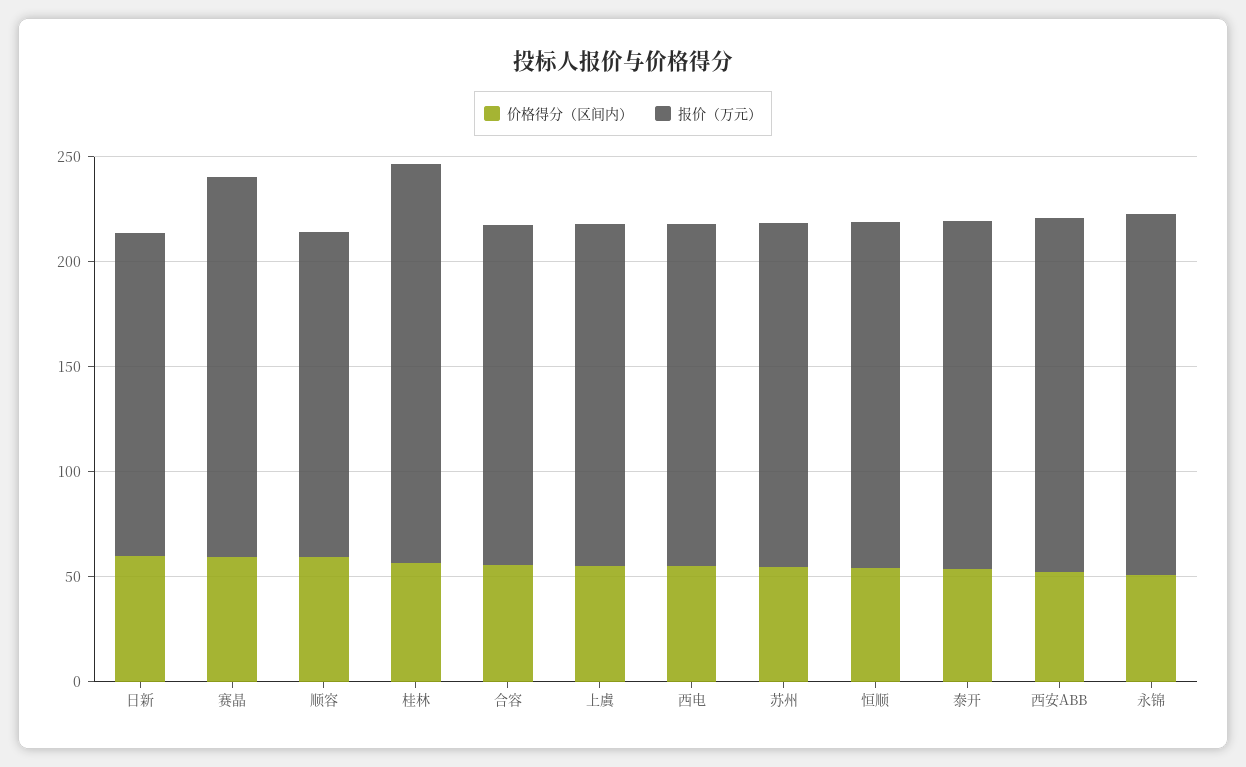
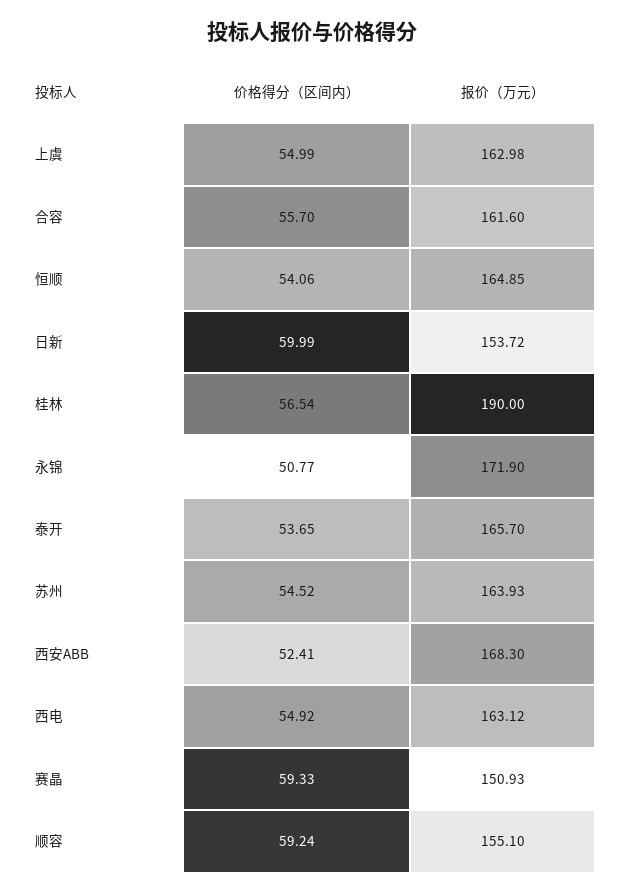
  {
    "价格得分（区间内）": {
      "日新": 59.99,
      "赛晶": 59.33,
      "顺容": 59.24,
      "桂林": 56.54,
      "合容": 55.7,
      "上虞": 54.99,
      "西电": 54.92,
      "苏州": 54.52,
      "恒顺": 54.06,
      "泰开": 53.65,
      "西安ABB": 52.41,
      "永锦": 50.77
    },
    "报价（万元）": {
      "日新": 153.72,
-     "赛晶": 180,
+     "赛晶": 150.93,
      "顺容": 155.1,
      "桂林": 190,
      "合容": 161.6,
      "上虞": 162.98,
      "西电": 163.12,
      "苏州": 163.93,
      "恒顺": 164.85,
      "泰开": 165.7,
      "西安ABB": 168.3,
      "永锦": 171.9
    }
  }

